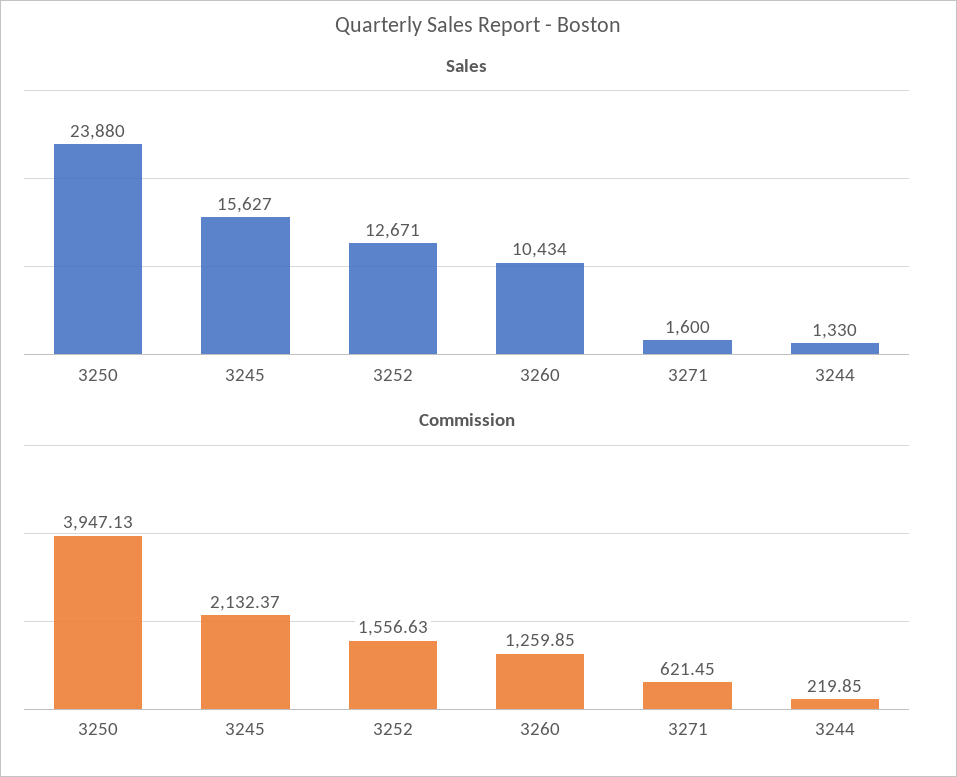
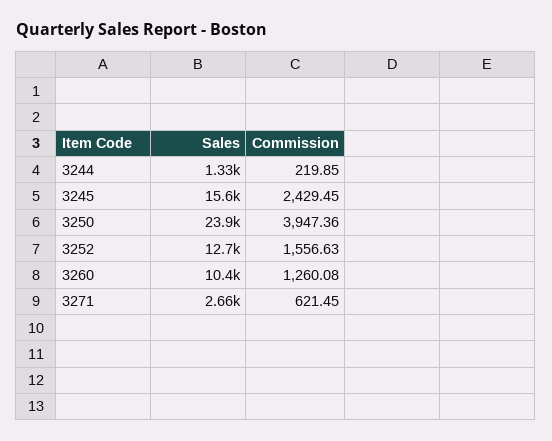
  {
    "Sales": {
      "3250": 23880,
      "3245": 15627,
      "3252": 12671,
      "3260": 10434,
-     "3271": 1600,
+     "3271": 2660,
      "3244": 1330
    },
    "Commission": {
-     "3250": 3947.13,
+     "3250": 3947.36,
-     "3245": 2132.37,
+     "3245": 2429.45,
      "3252": 1556.63,
-     "3260": 1259.85,
+     "3260": 1260.08,
      "3271": 621.45,
      "3244": 219.85
    }
  }

